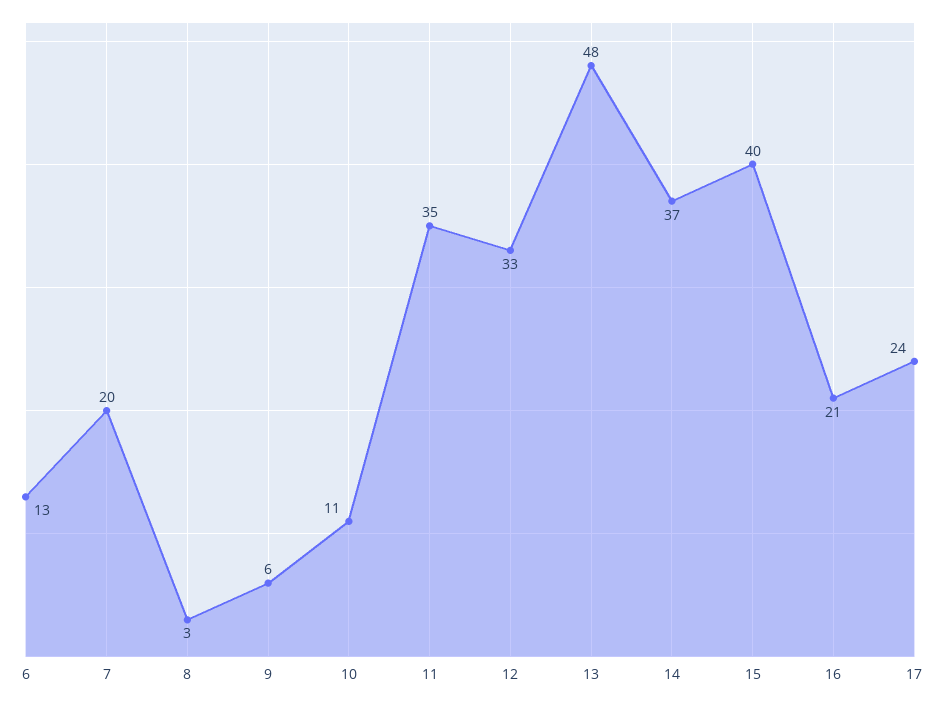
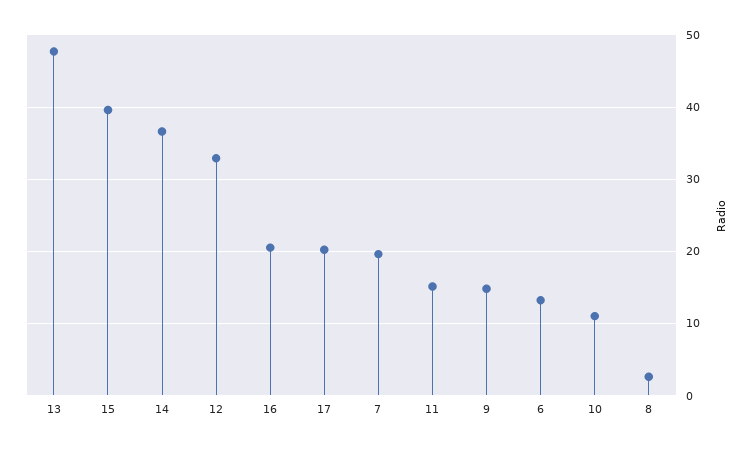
  {
    "6": 13,
    "7": 20,
    "8": 3,
-   "9": 6,
+   "9": 15,
    "10": 11,
-   "11": 35,
+   "11": 15,
    "12": 33,
    "13": 48,
    "14": 37,
    "15": 40,
    "16": 21,
-   "17": 24
+   "17": 20
  }

